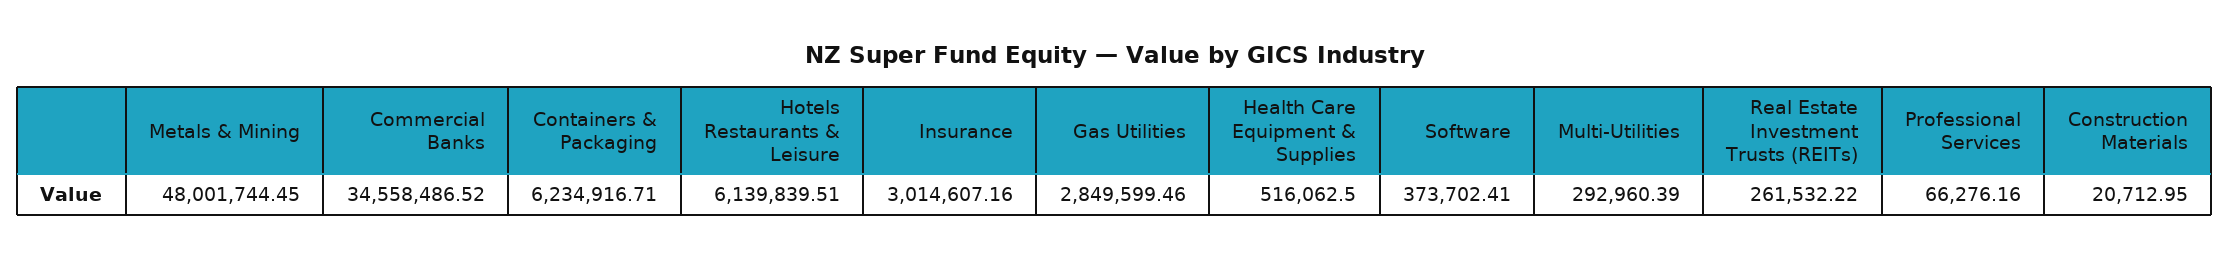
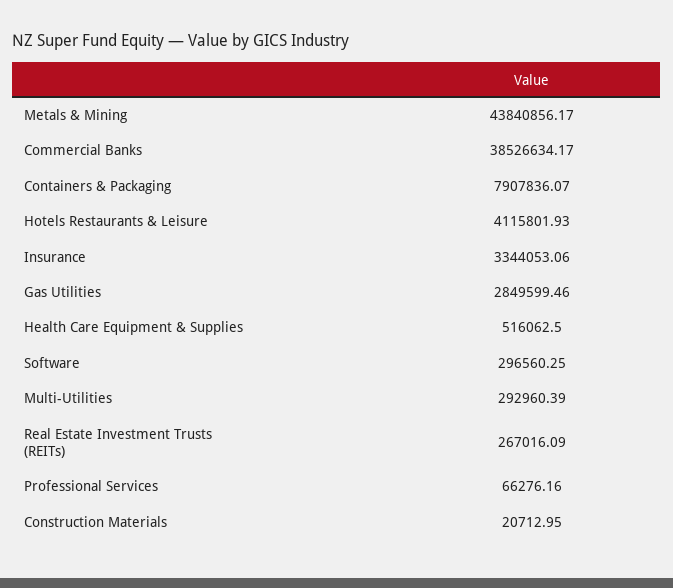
  {
-   "Metals & Mining": 48001744.45,
+   "Metals & Mining": 43840856.17,
-   "Commercial Banks": 34558486.52,
+   "Commercial Banks": 38526634.17,
-   "Containers & Packaging": 6234916.71,
+   "Containers & Packaging": 7907836.07,
-   "Hotels Restaurants & Leisure": 6139839.51,
+   "Hotels Restaurants & Leisure": 4115801.93,
-   "Insurance": 3014607.16,
+   "Insurance": 3344053.06,
    "Gas Utilities": 2849599.46,
    "Health Care Equipment & Supplies": 516062.5,
-   "Software": 373702.41,
+   "Software": 296560.25,
    "Multi-Utilities": 292960.39,
-   "Real Estate Investment Trusts (REITs)": 261532.22,
+   "Real Estate Investment Trusts (REITs)": 267016.09,
    "Professional Services": 66276.16,
    "Construction Materials": 20712.95
  }

